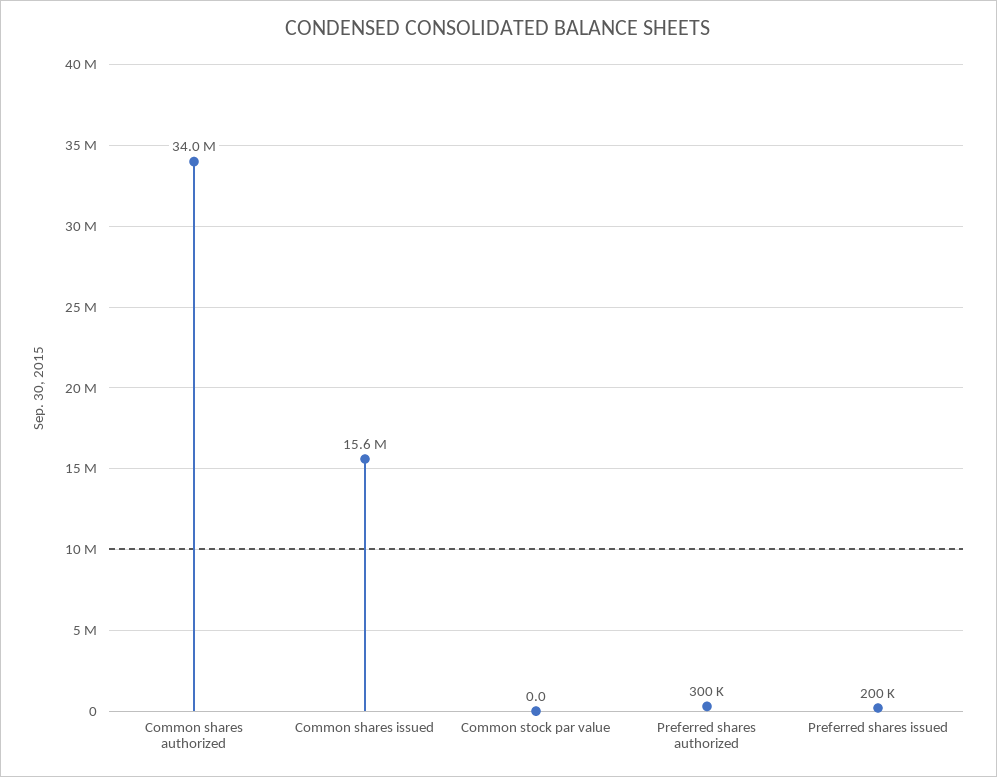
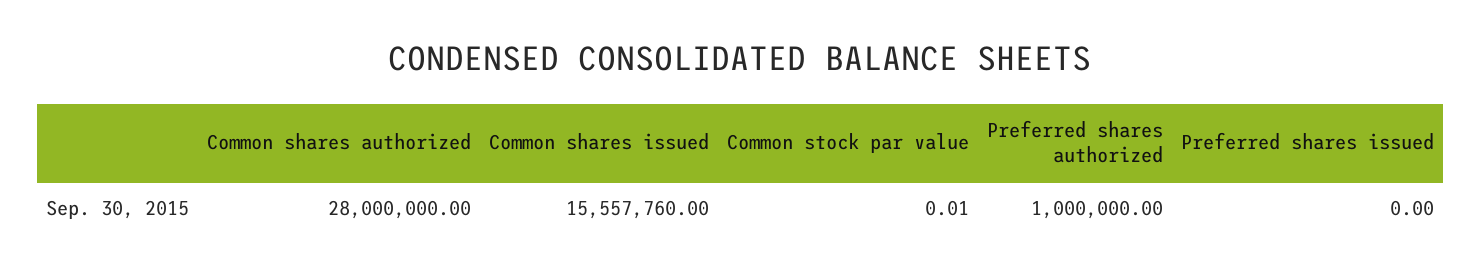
  {
-   "Common shares authorized": 34000000,
+   "Common shares authorized": 28000000,
    "Common shares issued": 15557760,
    "Common stock par value": 0.01,
-   "Preferred shares authorized": 300000,
+   "Preferred shares authorized": 1000000,
-   "Preferred shares issued": 200000
+   "Preferred shares issued": 0
  }

